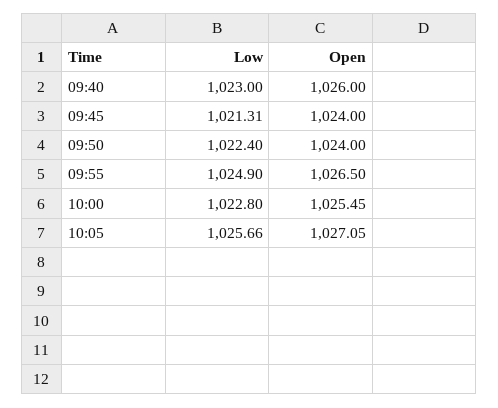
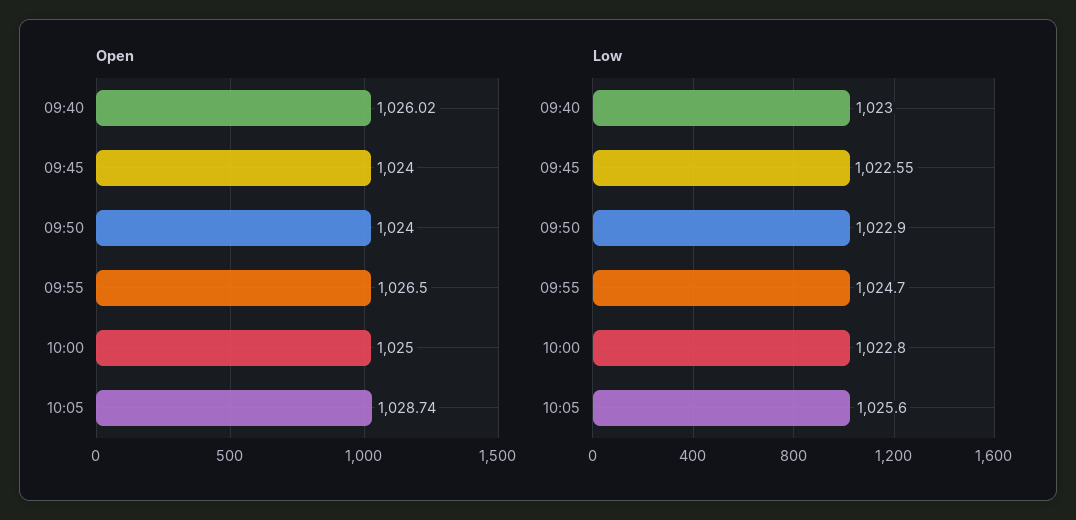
  {
    "Low": {
      "09:40": 1023,
-     "09:45": 1021.31,
+     "09:45": 1022.55,
-     "09:50": 1022.4,
+     "09:50": 1022.9,
-     "09:55": 1024.9,
+     "09:55": 1024.7,
      "10:00": 1022.8,
-     "10:05": 1025.66
+     "10:05": 1025.6
    },
    "Open": {
-     "09:40": 1026,
+     "09:40": 1026.02,
      "09:45": 1024,
      "09:50": 1024,
      "09:55": 1026.5,
-     "10:00": 1025.45,
+     "10:00": 1025,
-     "10:05": 1027.05
+     "10:05": 1028.74
    }
  }

